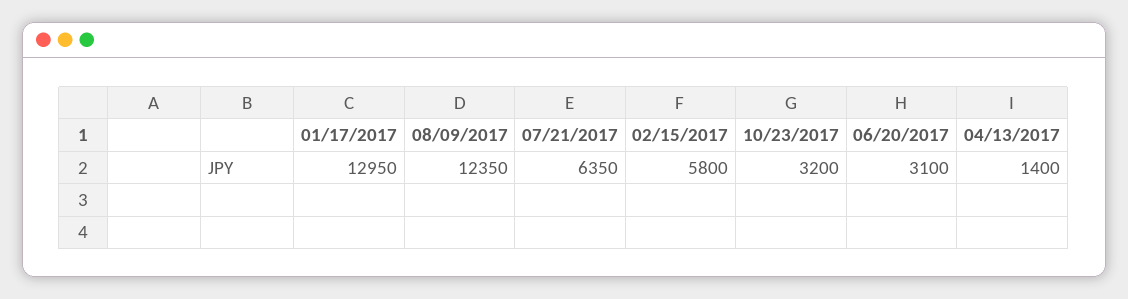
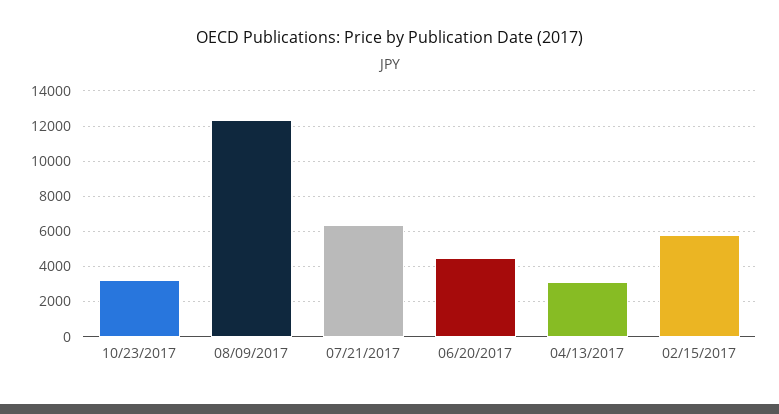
  {
-   "01/17/2017": 12950,
    "08/09/2017": 12350,
    "07/21/2017": 6350,
    "02/15/2017": 5800,
    "10/23/2017": 3200,
-   "06/20/2017": 3100,
+   "06/20/2017": 4500,
-   "04/13/2017": 1400
+   "04/13/2017": 3000
  }

